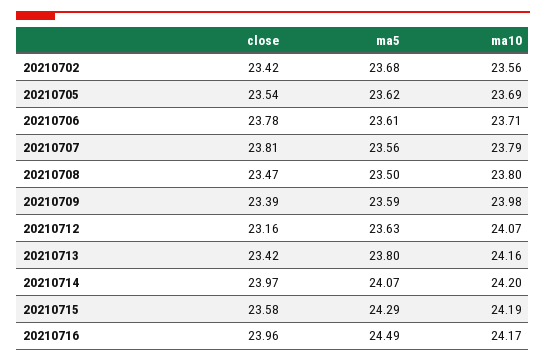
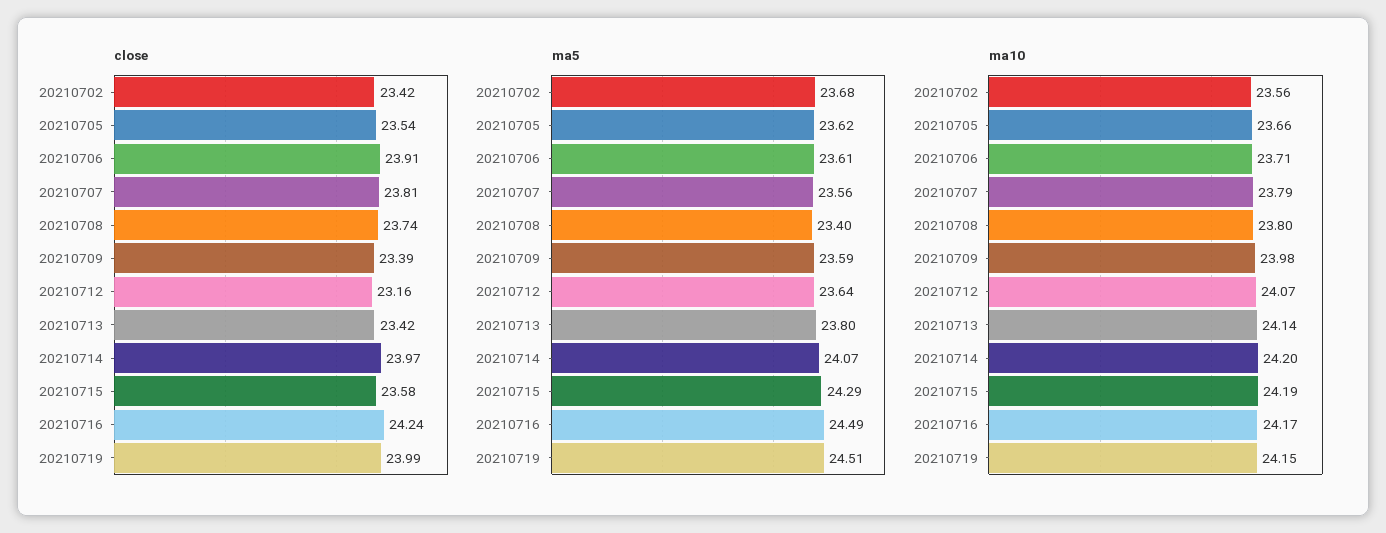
  {
    "close": {
      "20210702": 23.42,
      "20210705": 23.54,
-     "20210706": 23.78,
+     "20210706": 23.91,
      "20210707": 23.81,
-     "20210708": 23.47,
+     "20210708": 23.74,
      "20210709": 23.39,
      "20210712": 23.16,
      "20210713": 23.42,
      "20210714": 23.97,
      "20210715": 23.58,
-     "20210716": 23.96
+     "20210716": 24.24,
+     "20210719": 23.99
    },
    "ma5": {
      "20210702": 23.68,
      "20210705": 23.62,
      "20210706": 23.61,
      "20210707": 23.56,
-     "20210708": 23.5,
+     "20210708": 23.4,
      "20210709": 23.59,
-     "20210712": 23.63,
+     "20210712": 23.64,
      "20210713": 23.8,
      "20210714": 24.07,
      "20210715": 24.29,
-     "20210716": 24.49
+     "20210716": 24.49,
+     "20210719": 24.51
    },
    "ma10": {
      "20210702": 23.56,
-     "20210705": 23.69,
+     "20210705": 23.66,
      "20210706": 23.71,
      "20210707": 23.79,
      "20210708": 23.8,
      "20210709": 23.98,
      "20210712": 24.07,
-     "20210713": 24.16,
+     "20210713": 24.14,
      "20210714": 24.2,
      "20210715": 24.19,
-     "20210716": 24.17
+     "20210716": 24.17,
+     "20210719": 24.15
    }
  }

